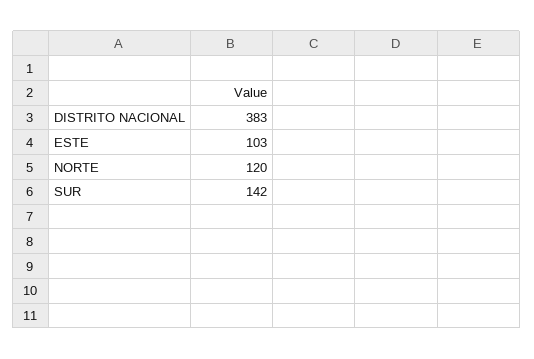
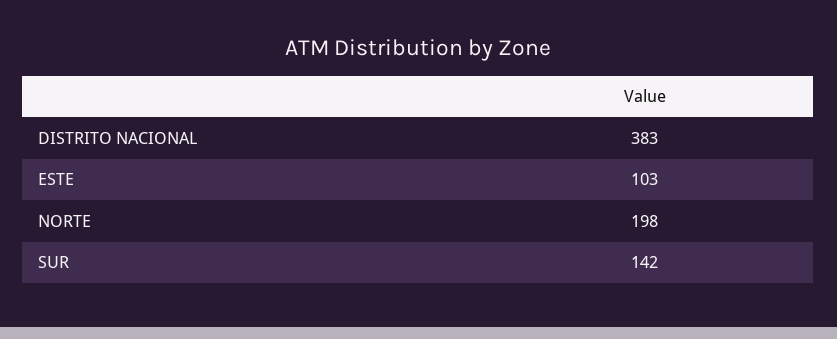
  {
    "DISTRITO NACIONAL": 383,
    "ESTE": 103,
-   "NORTE": 120,
+   "NORTE": 198,
    "SUR": 142
  }

